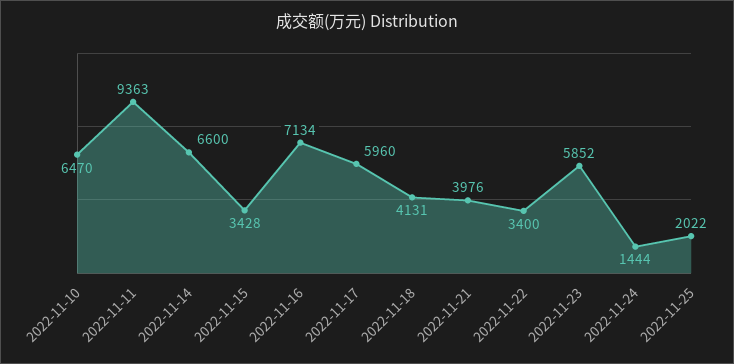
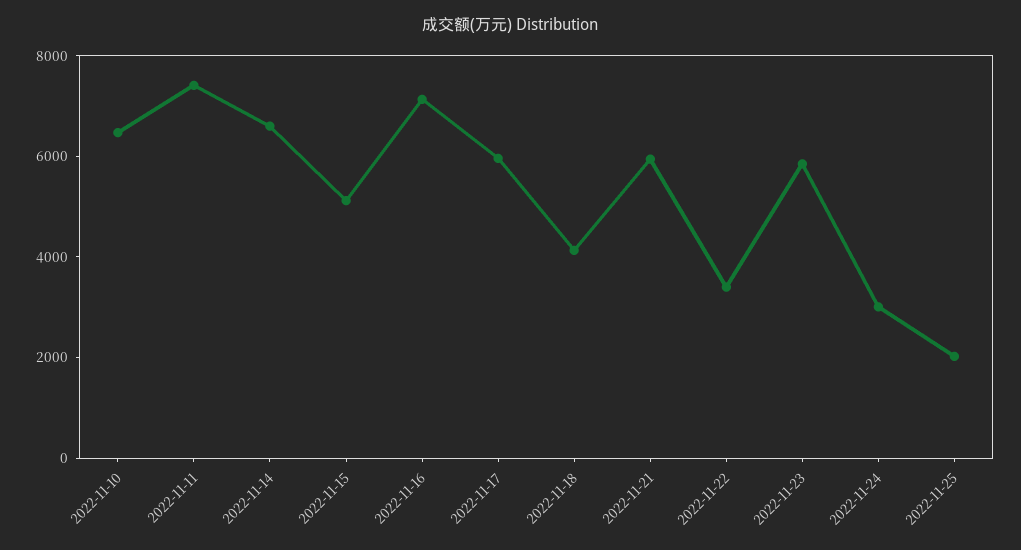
  {
    "2022-11-10": 6470,
-   "2022-11-11": 9363,
+   "2022-11-11": 7500,
    "2022-11-14": 6600,
-   "2022-11-15": 3428,
+   "2022-11-15": 5000,
    "2022-11-16": 7134,
    "2022-11-17": 5960,
    "2022-11-18": 4131,
-   "2022-11-21": 3976,
+   "2022-11-21": 6000,
    "2022-11-22": 3400,
    "2022-11-23": 5852,
-   "2022-11-24": 1444,
+   "2022-11-24": 3000,
    "2022-11-25": 2022
  }

